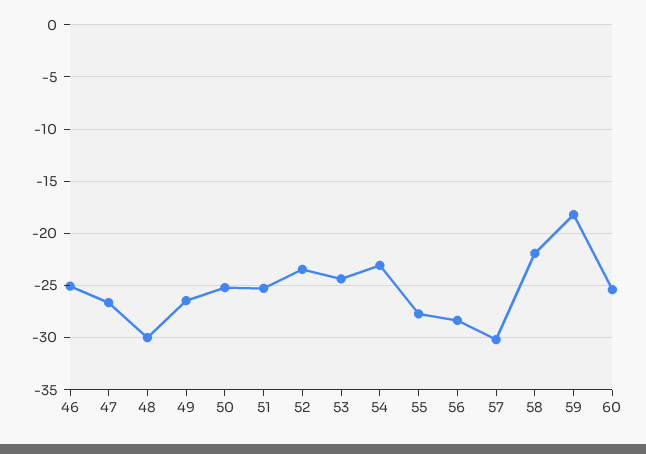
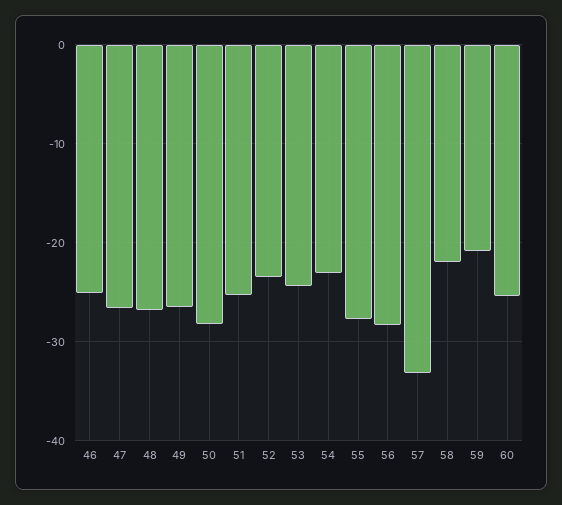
  {
    "46": -25,
    "47": -27,
-   "48": -30,
+   "48": -27,
    "49": -26,
-   "50": -25,
+   "50": -28,
    "51": -25,
    "52": -23,
    "53": -24,
    "54": -23,
    "55": -28,
    "56": -28,
-   "57": -30,
+   "57": -33,
    "58": -22,
-   "59": -18,
+   "59": -21,
    "60": -25
  }

